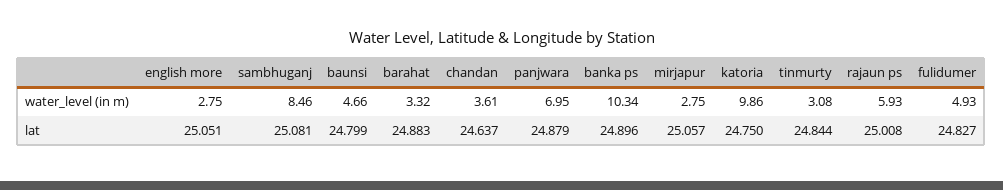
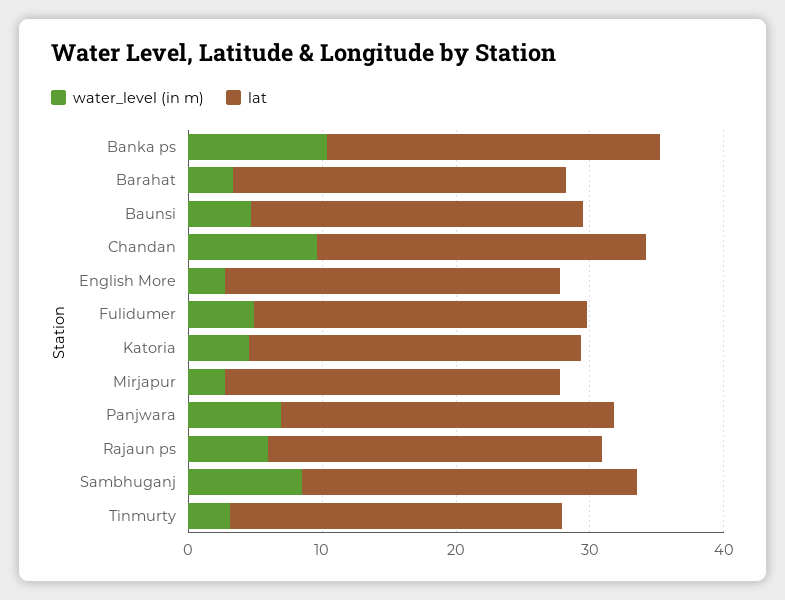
  {
    "water_level (in m)": {
      "english more": 2.75,
      "sambhuganj": 8.46,
      "baunsi": 4.66,
      "barahat": 3.32,
-     "chandan": 3.61,
+     "chandan": 10,
      "panjwara": 6.95,
      "banka ps": 10.34,
      "mirjapur": 2.75,
-     "katoria": 9.86,
+     "katoria": 4,
      "tinmurty": 3.08,
      "rajaun ps": 5.93,
      "fulidumer": 4.93
    },
    "lat": {
      "english more": 25.051,
      "sambhuganj": 25.081,
      "baunsi": 24.799,
      "barahat": 24.883,
      "chandan": 24.637,
      "panjwara": 24.879,
      "banka ps": 24.896,
      "mirjapur": 25.057,
      "katoria": 24.75,
      "tinmurty": 24.844,
      "rajaun ps": 25.008,
      "fulidumer": 24.827
    }
  }

